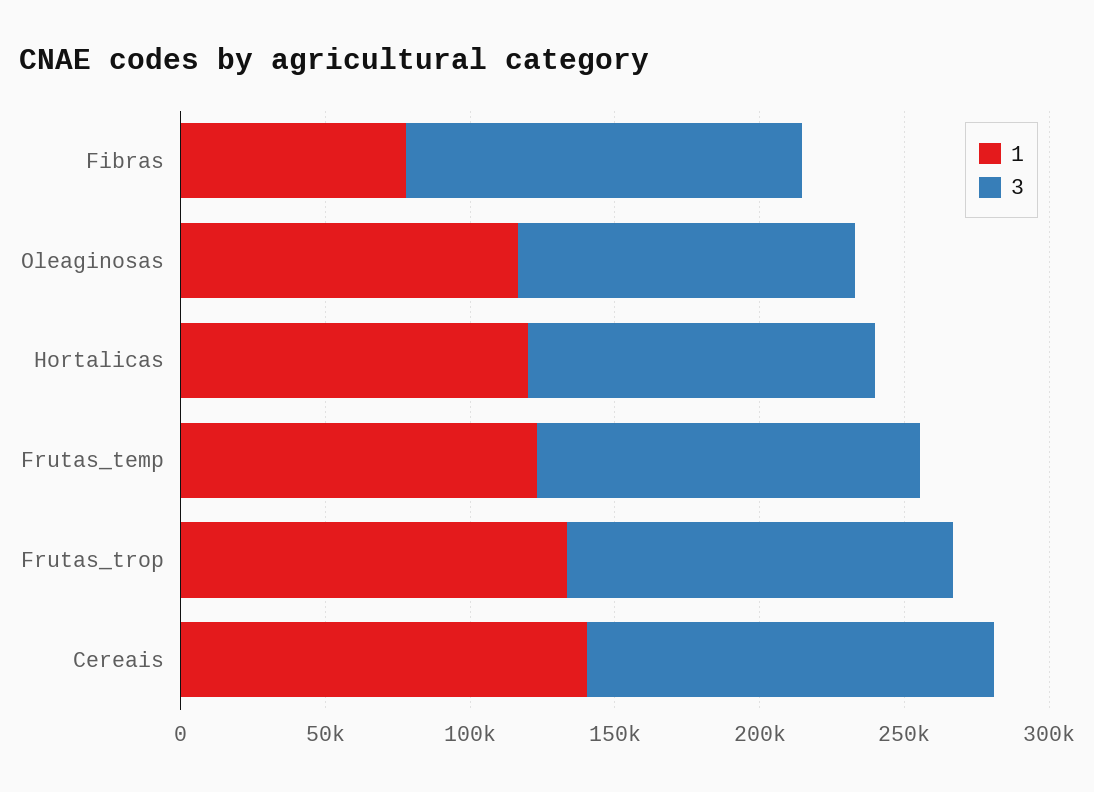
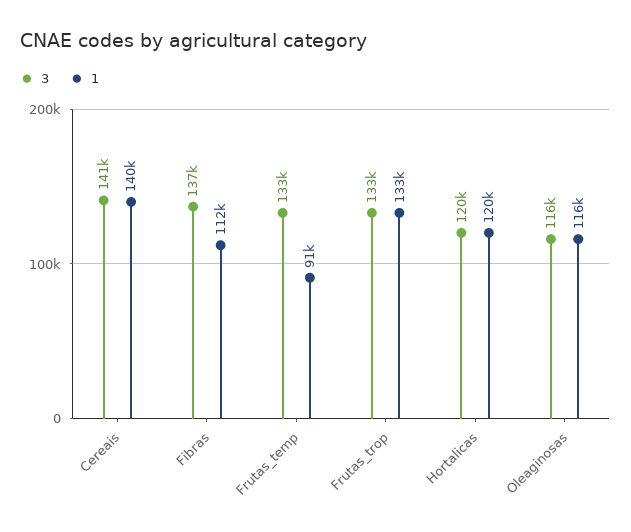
  {
    "1": {
-     "Fibras": 80000,
+     "Fibras": 112000,
      "Oleaginosas": 116000,
      "Hortalicas": 120000,
-     "Frutas_temp": 120000,
+     "Frutas_temp": 91000,
      "Frutas_trop": 133000,
      "Cereais": 140000
    },
    "3": {
      "Fibras": 137000,
      "Oleaginosas": 116000,
      "Hortalicas": 120000,
      "Frutas_temp": 133000,
      "Frutas_trop": 133000,
      "Cereais": 141000
    }
  }

